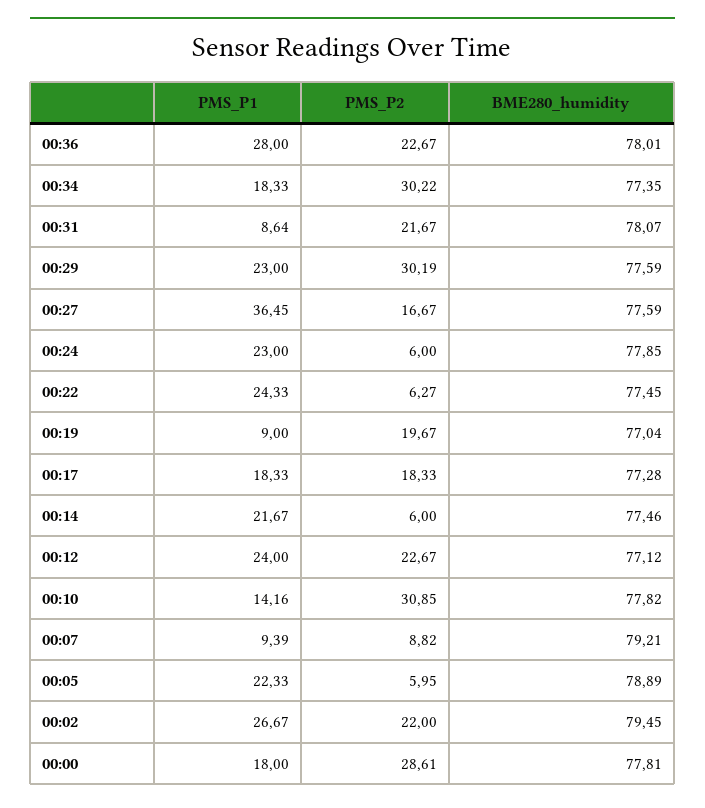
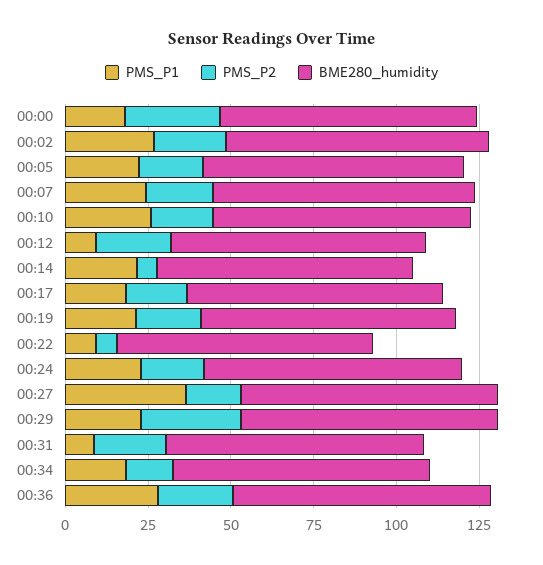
  {
    "PMS_P1": {
      "00:36": 28,
      "00:34": 18.33,
      "00:31": 8.64,
      "00:29": 23,
      "00:27": 36.45,
      "00:24": 23,
-     "00:22": 24.33,
+     "00:22": 10,
-     "00:19": 9,
+     "00:19": 20,
      "00:17": 18.33,
      "00:14": 21.67,
-     "00:12": 24,
+     "00:12": 10,
-     "00:10": 14.16,
+     "00:10": 25,
-     "00:07": 9.39,
+     "00:07": 25,
      "00:05": 22.33,
      "00:02": 26.67,
      "00:00": 18
    },
    "PMS_P2": {
      "00:36": 22.67,
-     "00:34": 30.22,
+     "00:34": 15,
      "00:31": 21.67,
      "00:29": 30.19,
      "00:27": 16.67,
-     "00:24": 6,
+     "00:24": 20,
      "00:22": 6.27,
      "00:19": 19.67,
      "00:17": 18.33,
      "00:14": 6,
      "00:12": 22.67,
-     "00:10": 30.85,
+     "00:10": 20,
-     "00:07": 8.82,
+     "00:07": 20,
-     "00:05": 5.95,
+     "00:05": 20,
      "00:02": 22,
      "00:00": 28.61
    },
    "BME280_humidity": {
      "00:36": 78.01,
      "00:34": 77.35,
      "00:31": 78.07,
      "00:29": 77.59,
      "00:27": 77.59,
      "00:24": 77.85,
      "00:22": 77.45,
      "00:19": 77.04,
      "00:17": 77.28,
      "00:14": 77.46,
      "00:12": 77.12,
      "00:10": 77.82,
      "00:07": 79.21,
      "00:05": 78.89,
      "00:02": 79.45,
      "00:00": 77.81
    }
  }

